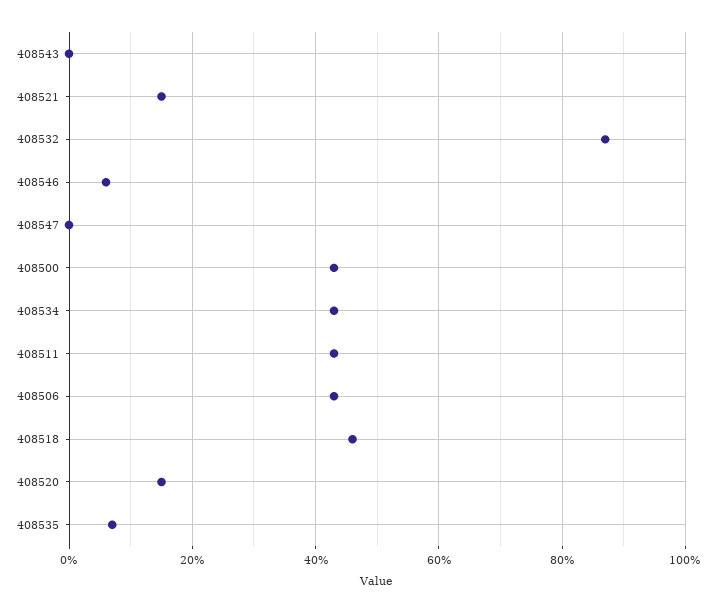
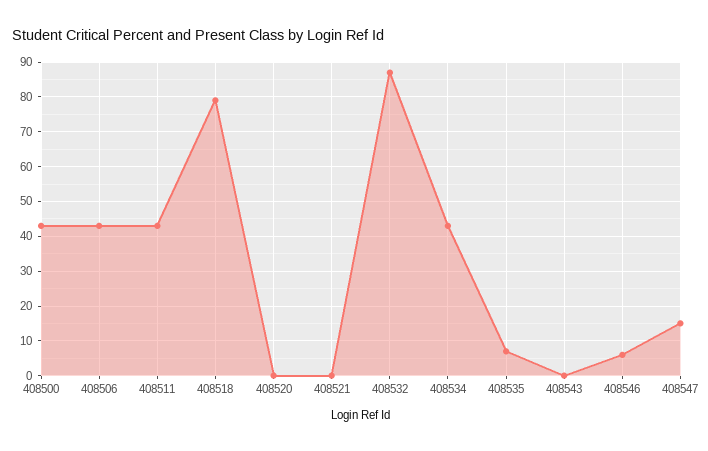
  {
    "408543": 0,
-   "408521": 15,
+   "408521": 0,
    "408532": 85,
    "408546": 5,
-   "408547": 0,
+   "408547": 15,
    "408500": 45,
    "408534": 45,
    "408511": 45,
    "408506": 45,
-   "408518": 45,
+   "408518": 80,
-   "408520": 15,
+   "408520": 0,
    "408535": 5
  }

